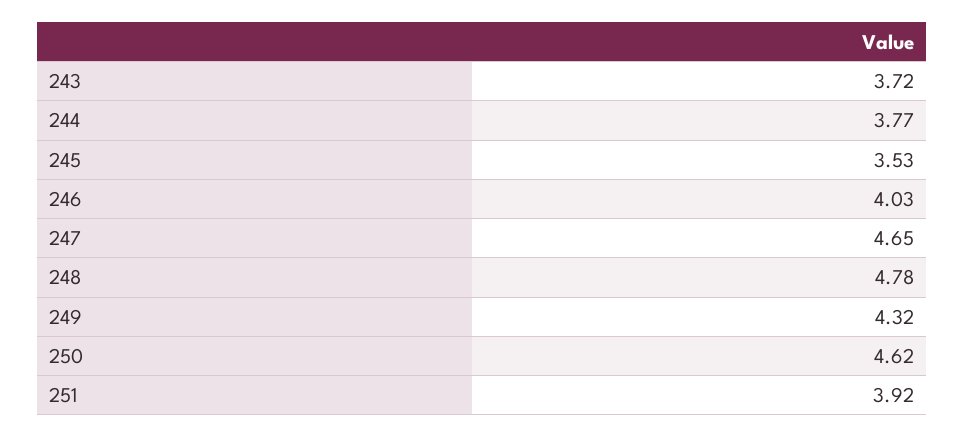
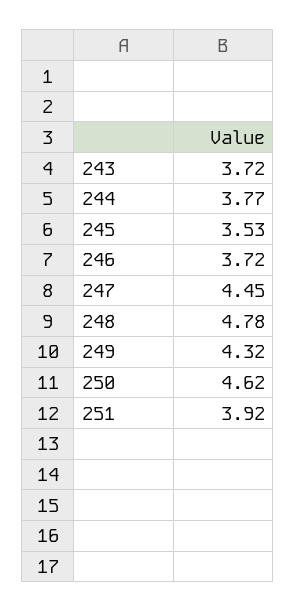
  {
    "243": 3.72,
    "244": 3.77,
    "245": 3.53,
-   "246": 4.03,
+   "246": 3.72,
-   "247": 4.65,
+   "247": 4.45,
    "248": 4.78,
    "249": 4.32,
    "250": 4.62,
    "251": 3.92
  }

